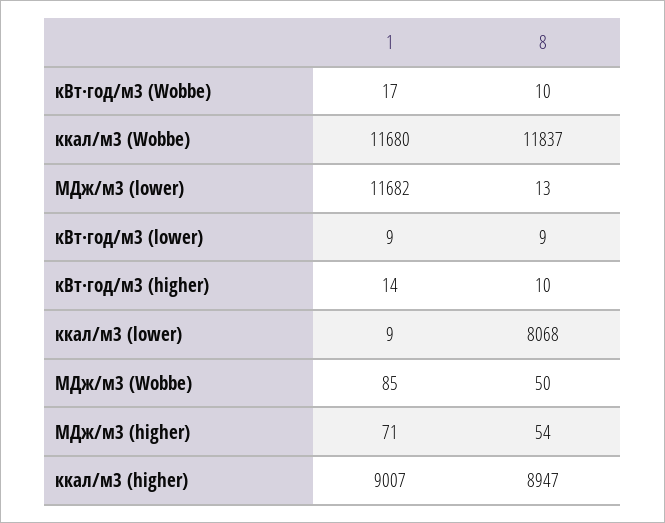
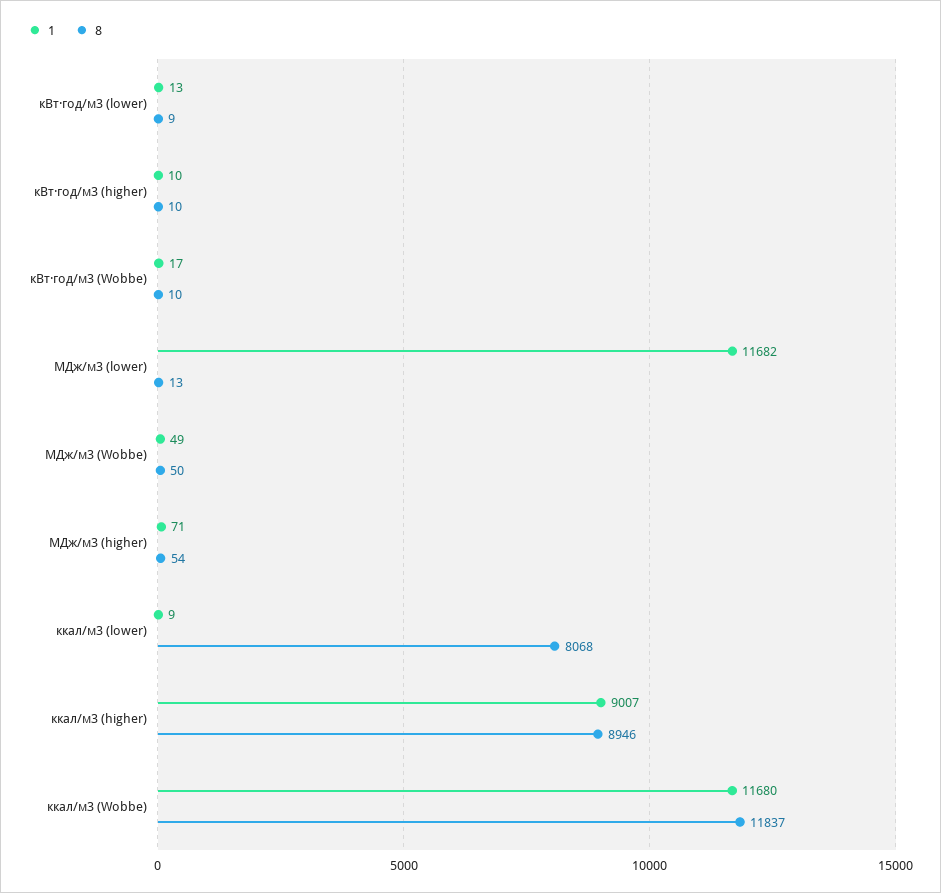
  {
    "1": {
      "кВт·год/м3 (Wobbe)": 17,
      "ккал/м3 (Wobbe)": 11680,
      "МДж/м3 (lower)": 11682,
-     "кВт·год/м3 (lower)": 9,
+     "кВт·год/м3 (lower)": 13,
-     "кВт·год/м3 (higher)": 14,
+     "кВт·год/м3 (higher)": 10,
      "ккал/м3 (lower)": 9,
-     "МДж/м3 (Wobbe)": 85,
+     "МДж/м3 (Wobbe)": 49,
      "МДж/м3 (higher)": 71,
      "ккал/м3 (higher)": 9007
    },
    "8": {
      "кВт·год/м3 (Wobbe)": 10,
      "ккал/м3 (Wobbe)": 11837,
      "МДж/м3 (lower)": 13,
      "кВт·год/м3 (lower)": 9,
      "кВт·год/м3 (higher)": 10,
      "ккал/м3 (lower)": 8068,
      "МДж/м3 (Wobbe)": 50,
      "МДж/м3 (higher)": 54,
-     "ккал/м3 (higher)": 8947
+     "ккал/м3 (higher)": 8946
    }
  }

